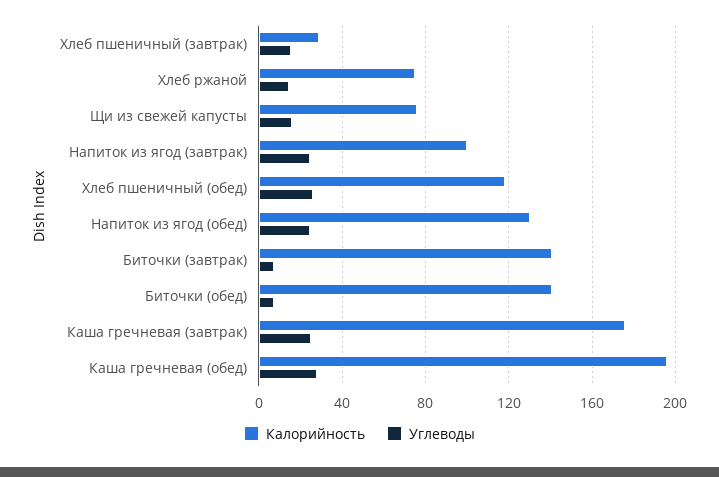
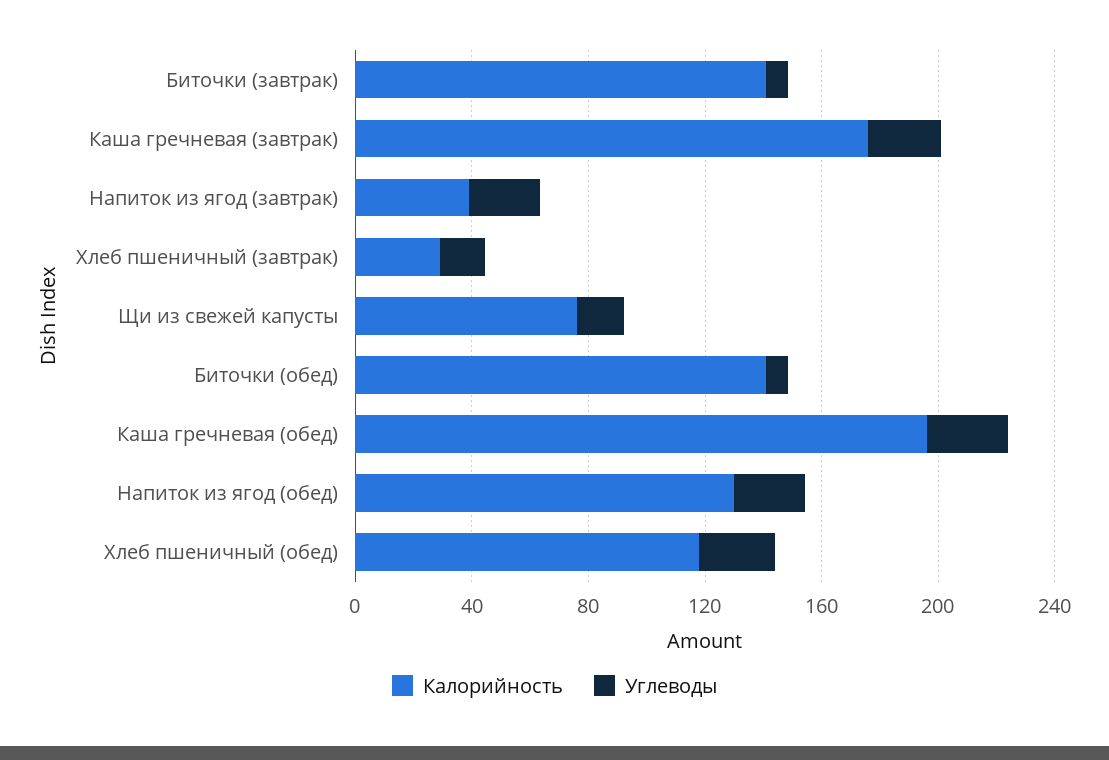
  {
    "Калорийность": {
      "Хлеб пшеничный (завтрак)": 30,
-     "Хлеб ржаной": 75,
      "Щи из свежей капусты": 75,
-     "Напиток из ягод (завтрак)": 100,
+     "Напиток из ягод (завтрак)": 40,
      "Хлеб пшеничный (обед)": 120,
      "Напиток из ягод (обед)": 130,
      "Биточки (завтрак)": 140,
      "Биточки (обед)": 140,
      "Каша гречневая (завтрак)": 175,
      "Каша гречневая (обед)": 195
    },
    "Углеводы": {
      "Хлеб пшеничный (завтрак)": 15,
-     "Хлеб ржаной": 15,
      "Щи из свежей капусты": 15,
      "Напиток из ягод (завтрак)": 25,
      "Хлеб пшеничный (обед)": 25,
      "Напиток из ягод (обед)": 25,
      "Биточки (завтрак)": 5,
      "Биточки (обед)": 5,
      "Каша гречневая (завтрак)": 25,
      "Каша гречневая (обед)": 30
    }
  }

